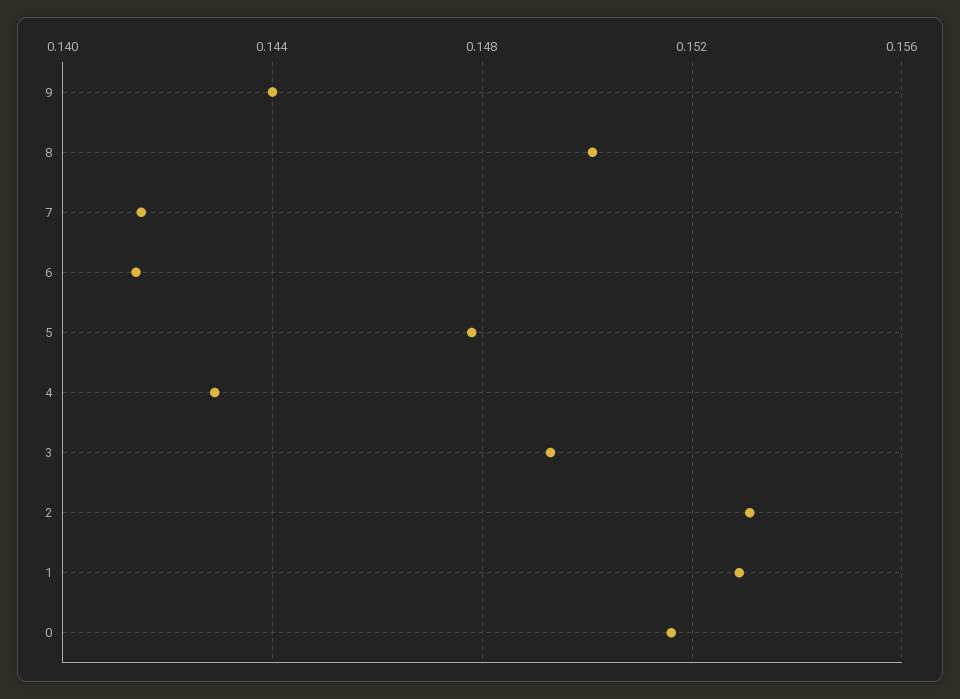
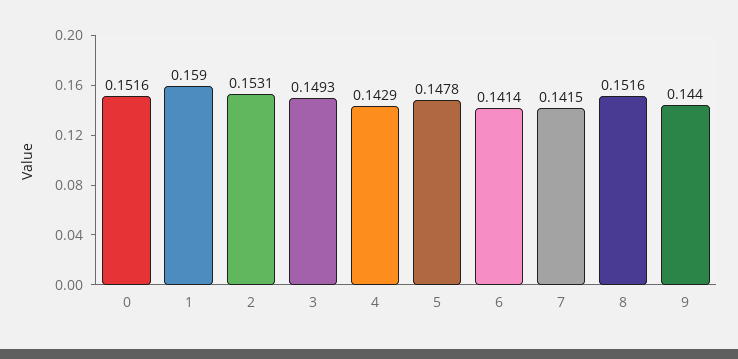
  {
    "9": 0.144,
-   "8": 0.15,
+   "8": 0.1516,
    "7": 0.1415,
    "6": 0.1414,
    "5": 0.1478,
    "4": 0.1429,
    "3": 0.1493,
    "2": 0.1531,
-   "1": 0.153,
+   "1": 0.159,
    "0": 0.1516
  }

